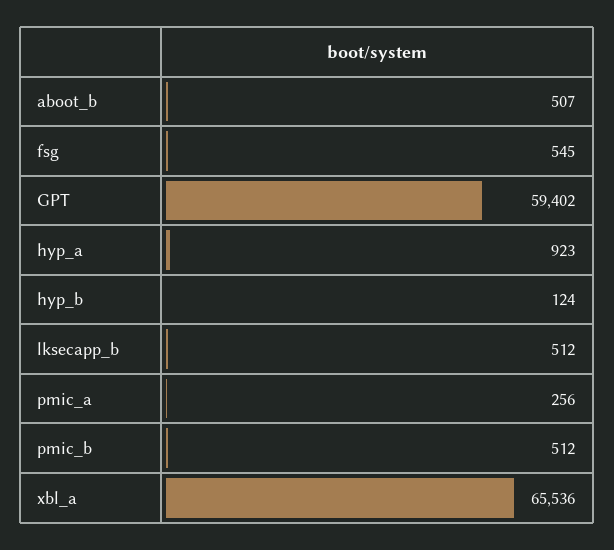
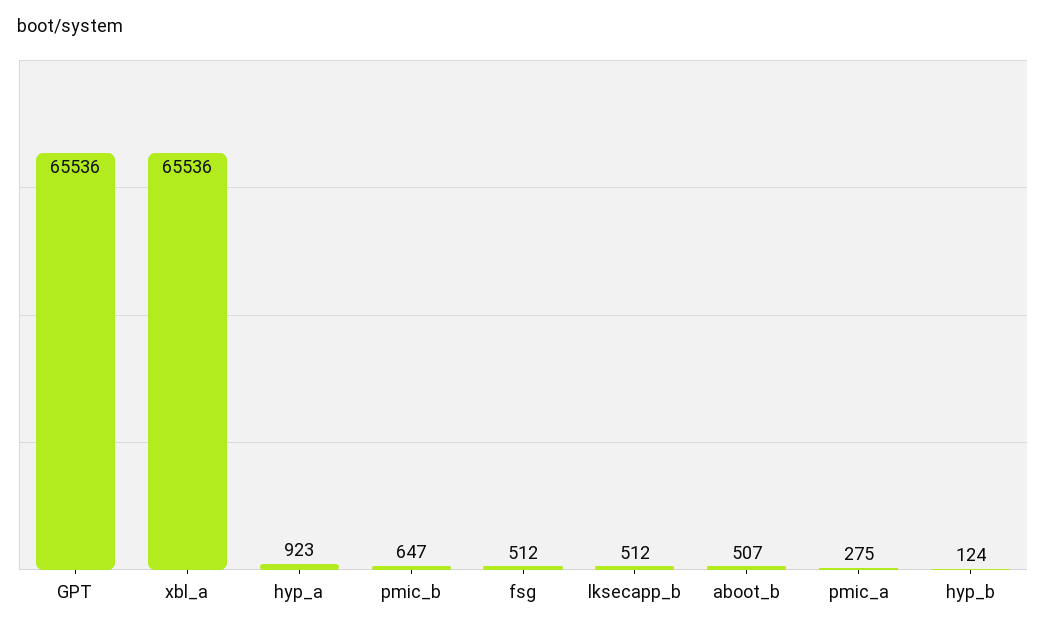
  {
    "aboot_b": 507,
-   "fsg": 545,
+   "fsg": 512,
-   "GPT": 59402,
+   "GPT": 65536,
    "hyp_a": 923,
    "hyp_b": 124,
    "lksecapp_b": 512,
-   "pmic_a": 256,
+   "pmic_a": 275,
-   "pmic_b": 512,
+   "pmic_b": 647,
    "xbl_a": 65536
  }

